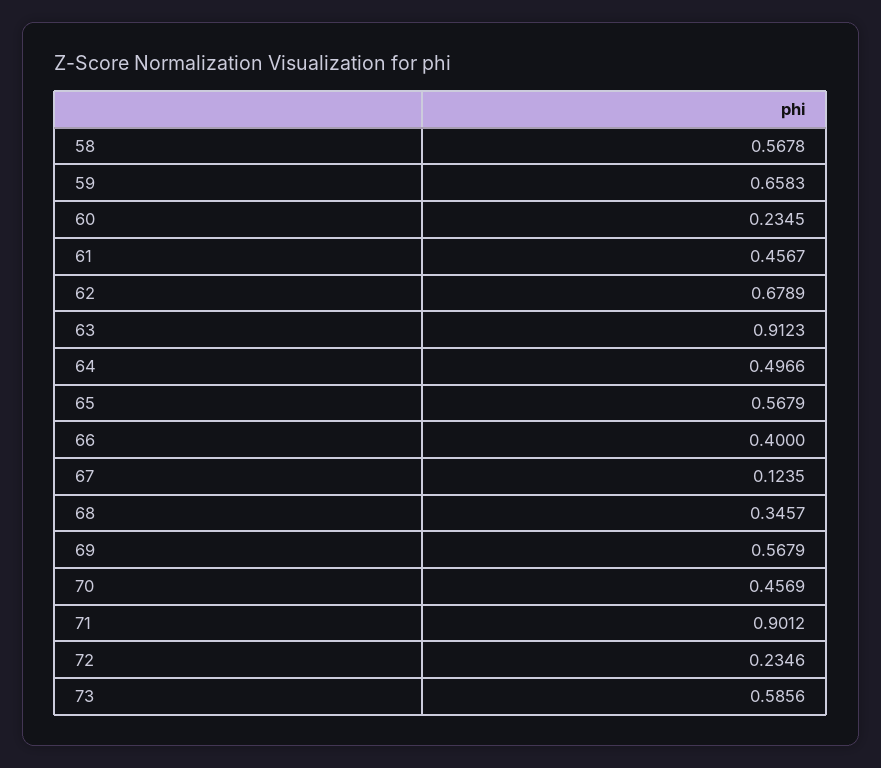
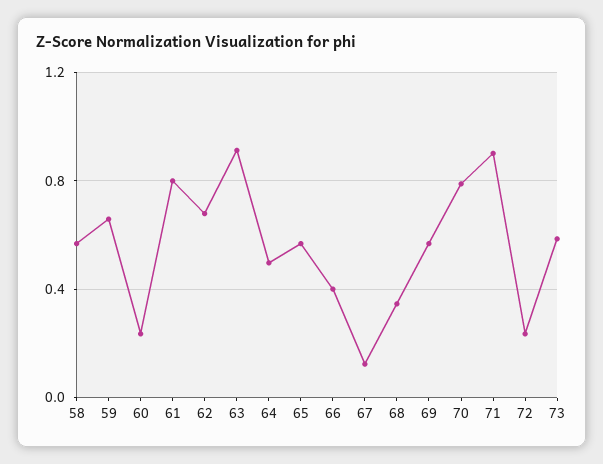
  {
    "58": 0.5678,
    "59": 0.6583,
    "60": 0.2345,
-   "61": 0.4567,
+   "61": 0.8,
    "62": 0.6789,
    "63": 0.9123,
    "64": 0.4966,
    "65": 0.5679,
    "66": 0.4,
    "67": 0.1235,
    "68": 0.3457,
    "69": 0.5679,
-   "70": 0.4569,
+   "70": 0.8,
    "71": 0.9012,
    "72": 0.2346,
    "73": 0.5856
  }

